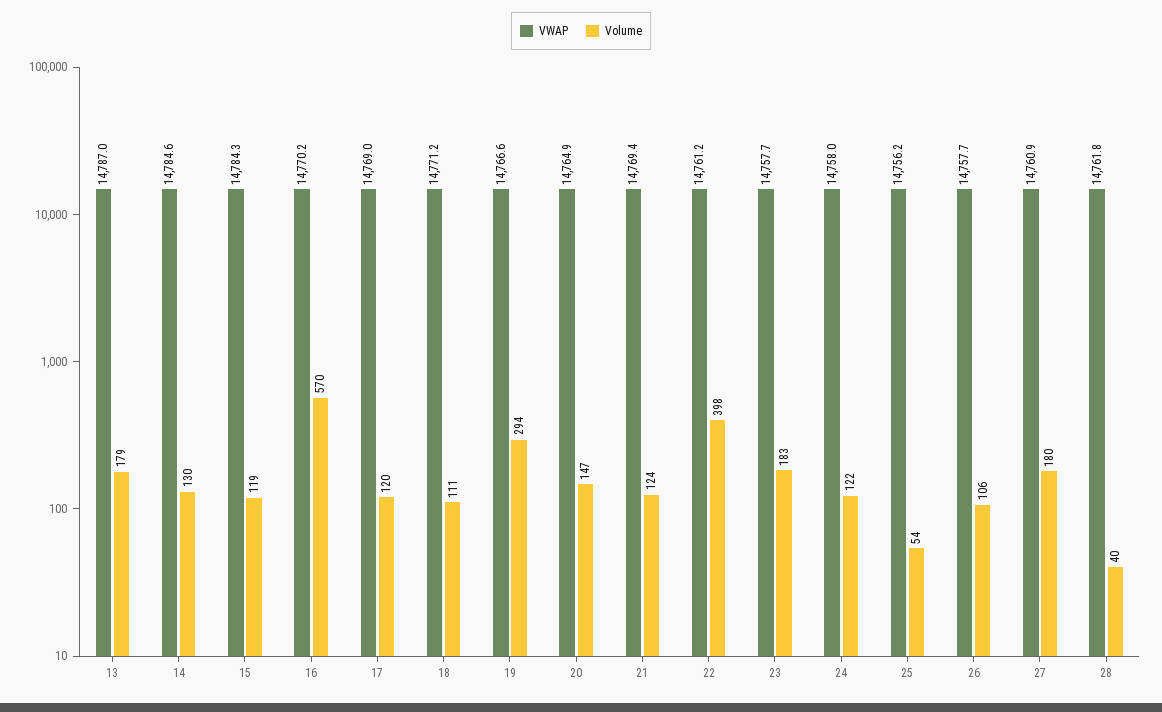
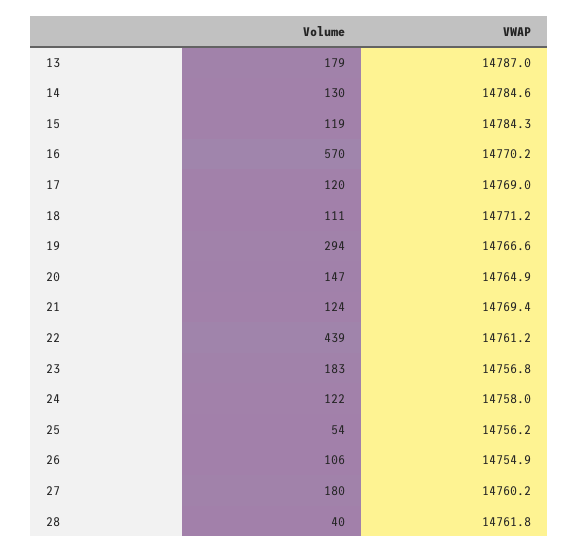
  {
    "VWAP": {
      "13": 14787,
      "14": 14784.6,
      "15": 14784.3,
      "16": 14770.2,
      "17": 14769,
      "18": 14771.2,
      "19": 14766.6,
      "20": 14764.9,
      "21": 14769.4,
      "22": 14761.2,
-     "23": 14757.7,
+     "23": 14756.8,
      "24": 14758,
      "25": 14756.2,
-     "26": 14757.7,
+     "26": 14754.9,
-     "27": 14760.9,
+     "27": 14760.2,
      "28": 14761.8
    },
    "Volume": {
      "13": 179,
      "14": 130,
      "15": 119,
      "16": 570,
      "17": 120,
      "18": 111,
      "19": 294,
      "20": 147,
      "21": 124,
-     "22": 398,
+     "22": 439,
      "23": 183,
      "24": 122,
      "25": 54,
      "26": 106,
      "27": 180,
      "28": 40
    }
  }

